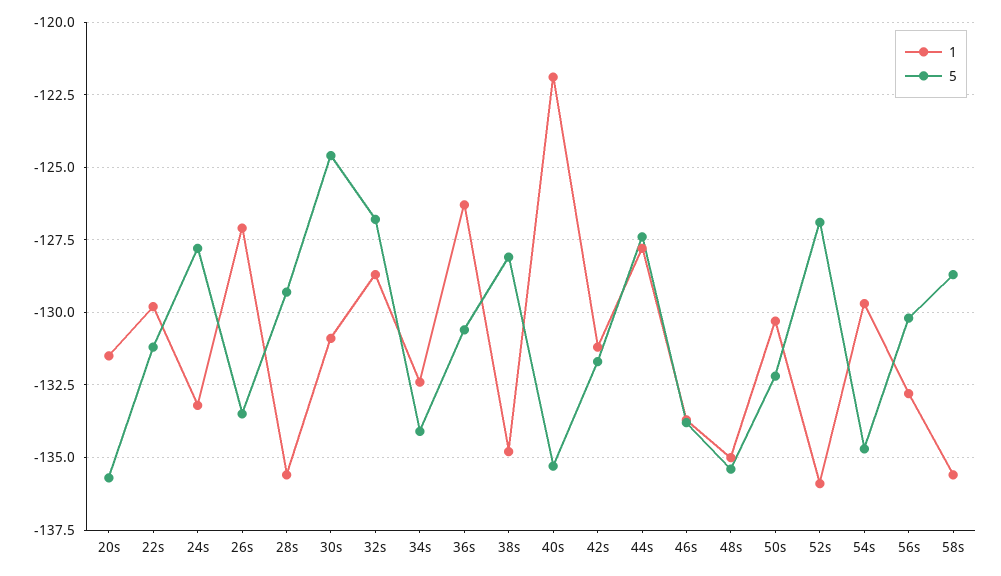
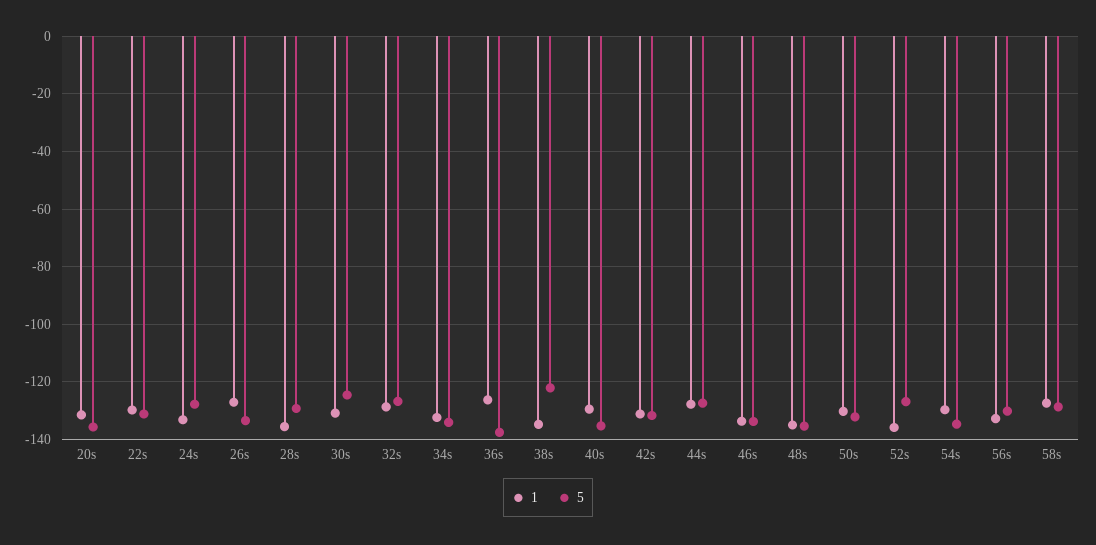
  {
    "1": {
      "20s": -131.5,
      "22s": -130,
      "24s": -133,
      "26s": -127,
      "28s": -135.5,
      "30s": -131,
      "32s": -128.5,
      "34s": -132.5,
      "36s": -126.5,
      "38s": -135,
-     "40s": -122,
+     "40s": -130,
      "42s": -131,
      "44s": -128,
      "46s": -133.5,
      "48s": -135,
      "50s": -130.5,
      "52s": -136,
      "54s": -129.5,
      "56s": -133,
-     "58s": -135.5
+     "58s": -127.5
    },
    "5": {
      "20s": -135.5,
      "22s": -131,
      "24s": -128,
      "26s": -133.5,
      "28s": -129.5,
      "30s": -124.5,
      "32s": -127,
      "34s": -134,
-     "36s": -130.5,
+     "36s": -137.5,
-     "38s": -128,
+     "38s": -122.5,
      "40s": -135.5,
      "42s": -131.5,
      "44s": -127.5,
      "46s": -134,
      "48s": -135.5,
      "50s": -132,
      "52s": -127,
      "54s": -134.5,
      "56s": -130,
      "58s": -128.5
    }
  }

